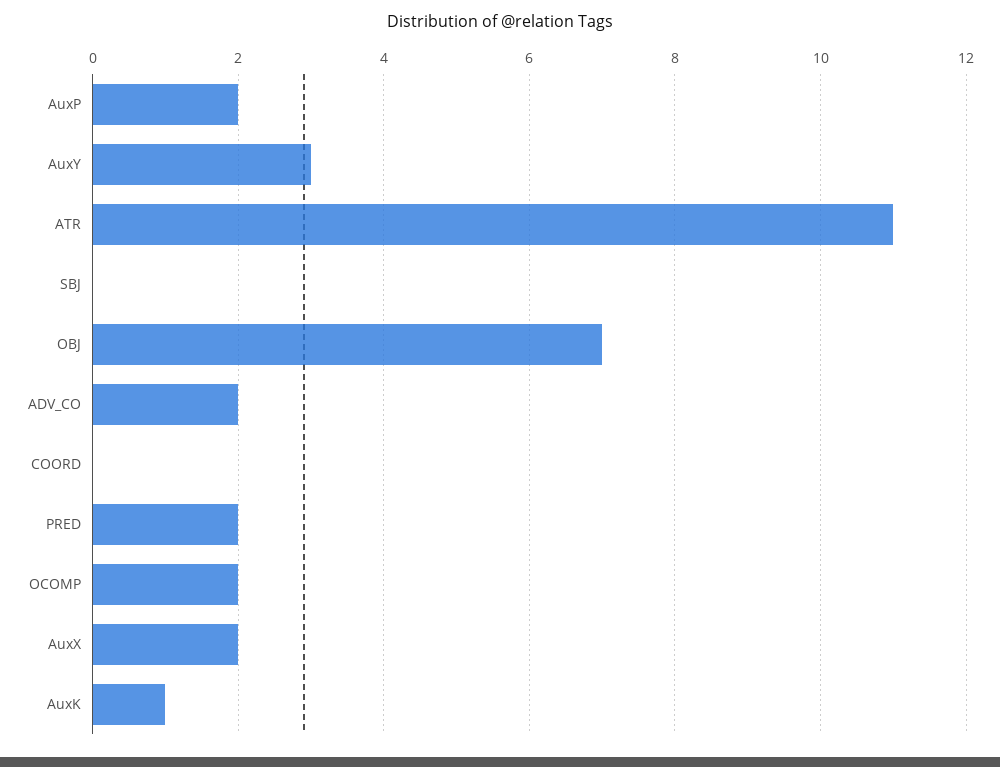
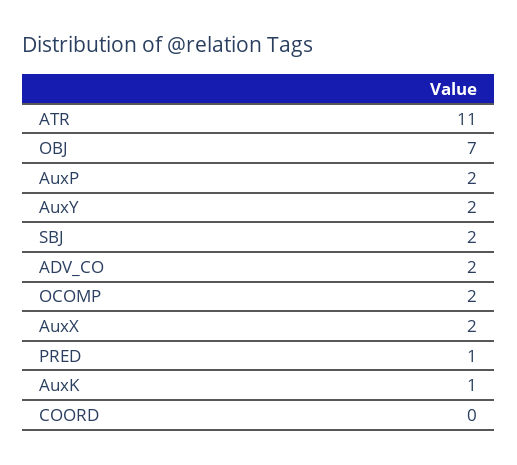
  {
    "AuxP": 2,
-   "AuxY": 3,
+   "AuxY": 2,
    "ATR": 11,
-   "SBJ": 0,
+   "SBJ": 2,
    "OBJ": 7,
    "ADV_CO": 2,
    "COORD": 0,
-   "PRED": 2,
+   "PRED": 1,
    "OCOMP": 2,
    "AuxX": 2,
    "AuxK": 1
  }

